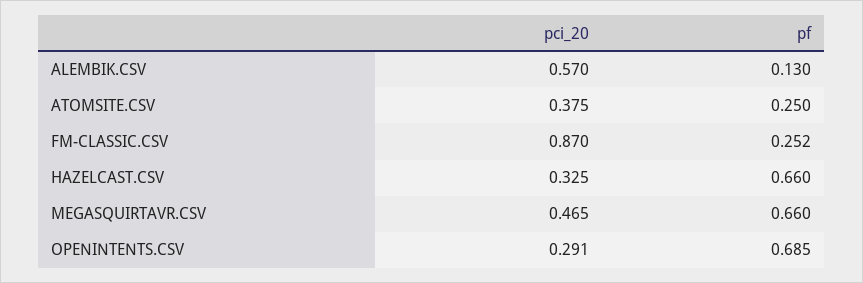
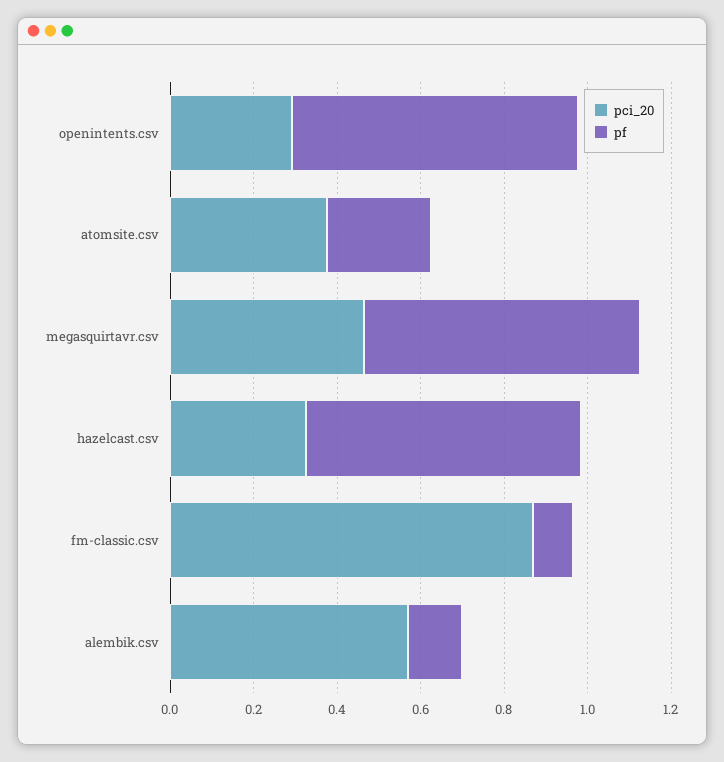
  {
    "pci_20": {
      "ALEMBIK.CSV": 0.57,
      "ATOMSITE.CSV": 0.375,
      "FM-CLASSIC.CSV": 0.87,
      "HAZELCAST.CSV": 0.325,
      "MEGASQUIRTAVR.CSV": 0.465,
      "OPENINTENTS.CSV": 0.291
    },
    "pf": {
      "ALEMBIK.CSV": 0.13,
      "ATOMSITE.CSV": 0.25,
-     "FM-CLASSIC.CSV": 0.252,
+     "FM-CLASSIC.CSV": 0.1,
      "HAZELCAST.CSV": 0.66,
      "MEGASQUIRTAVR.CSV": 0.66,
      "OPENINTENTS.CSV": 0.685
    }
  }

